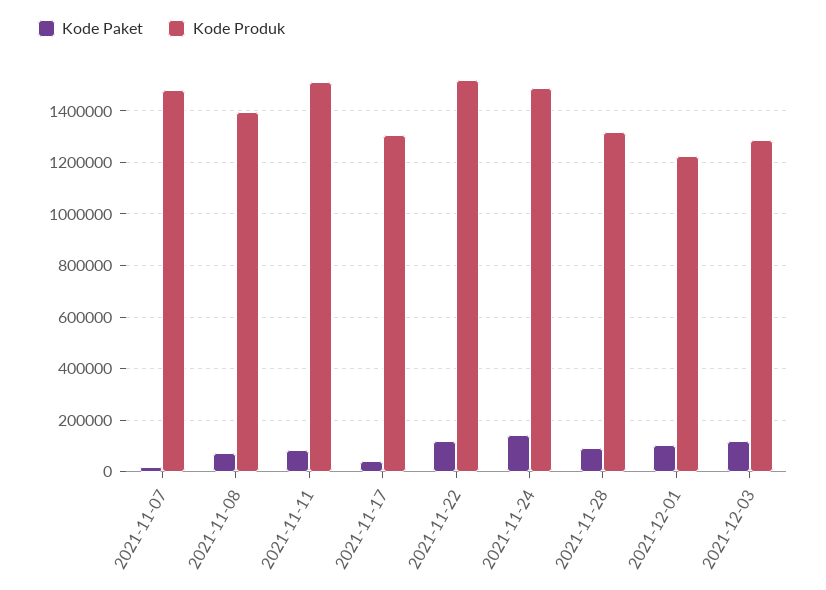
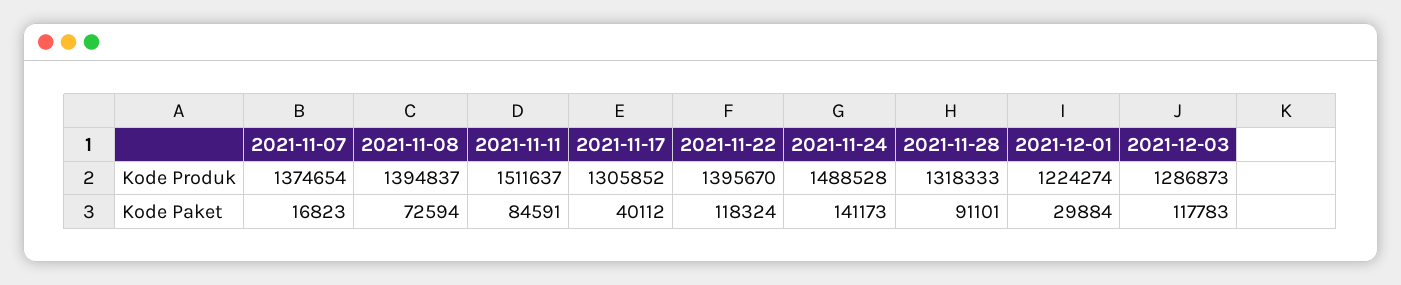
  {
    "Kode Paket": {
      "2021-11-07": 16823,
      "2021-11-08": 72594,
      "2021-11-11": 84591,
      "2021-11-17": 40112,
      "2021-11-22": 118324,
      "2021-11-24": 141173,
      "2021-11-28": 91101,
-     "2021-12-01": 100000,
+     "2021-12-01": 29884,
      "2021-12-03": 117783
    },
    "Kode Produk": {
-     "2021-11-07": 1475000,
+     "2021-11-07": 1374654,
      "2021-11-08": 1394837,
      "2021-11-11": 1511637,
      "2021-11-17": 1305852,
-     "2021-11-22": 1525000,
+     "2021-11-22": 1395670,
      "2021-11-24": 1488528,
      "2021-11-28": 1318333,
      "2021-12-01": 1224274,
      "2021-12-03": 1286873
    }
  }

